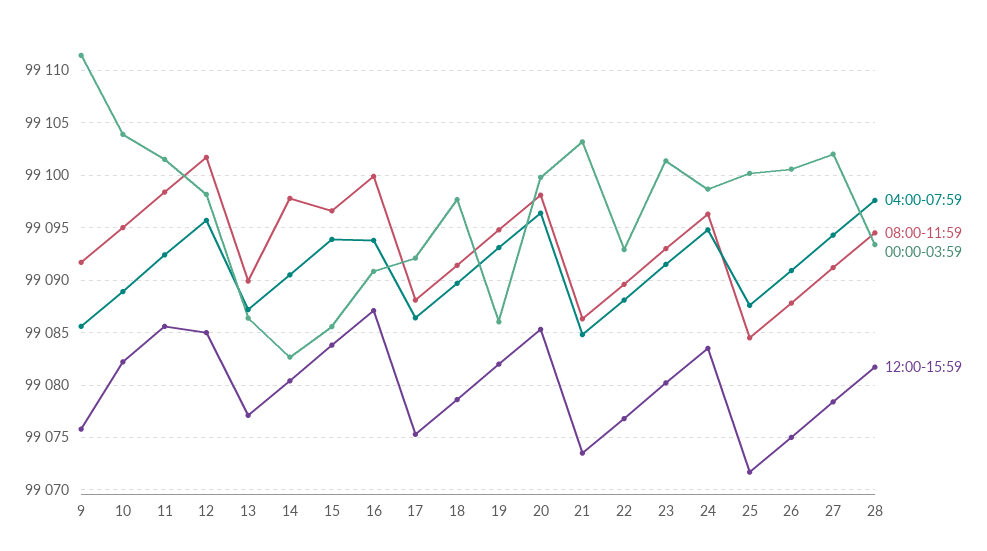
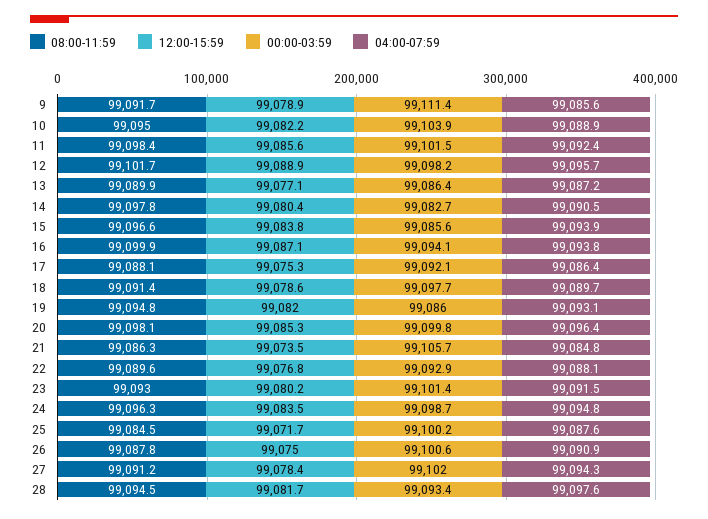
  {
    "04:00-07:59": {
      "9": 99085.6,
      "10": 99088.9,
      "11": 99092.4,
      "12": 99095.7,
      "13": 99087.2,
      "14": 99090.5,
      "15": 99093.9,
      "16": 99093.8,
      "17": 99086.4,
      "18": 99089.7,
      "19": 99093.1,
      "20": 99096.4,
      "21": 99084.8,
      "22": 99088.1,
      "23": 99091.5,
      "24": 99094.8,
      "25": 99087.6,
      "26": 99090.9,
      "27": 99094.3,
      "28": 99097.6
    },
    "08:00-11:59": {
      "9": 99091.7,
      "10": 99095,
      "11": 99098.4,
      "12": 99101.7,
      "13": 99089.9,
      "14": 99097.8,
      "15": 99096.6,
      "16": 99099.9,
      "17": 99088.1,
      "18": 99091.4,
      "19": 99094.8,
      "20": 99098.1,
      "21": 99086.3,
      "22": 99089.6,
      "23": 99093,
      "24": 99096.3,
      "25": 99084.5,
      "26": 99087.8,
      "27": 99091.2,
      "28": 99094.5
    },
    "00:00-03:59": {
      "9": 99111.4,
      "10": 99103.9,
      "11": 99101.5,
      "12": 99098.2,
      "13": 99086.4,
      "14": 99082.7,
      "15": 99085.6,
-     "16": 99091,
+     "16": 99094.1,
      "17": 99092.1,
      "18": 99097.7,
      "19": 99086,
      "20": 99099.8,
-     "21": 99103,
+     "21": 99105.7,
      "22": 99092.9,
      "23": 99101.4,
      "24": 99098.7,
      "25": 99100.2,
      "26": 99100.6,
      "27": 99102,
      "28": 99093.4
    },
    "12:00-15:59": {
-     "9": 99076,
+     "9": 99078.9,
      "10": 99082.2,
      "11": 99085.6,
-     "12": 99085,
+     "12": 99088.9,
      "13": 99077.1,
      "14": 99080.4,
      "15": 99083.8,
      "16": 99087.1,
      "17": 99075.3,
      "18": 99078.6,
      "19": 99082,
      "20": 99085.3,
      "21": 99073.5,
      "22": 99076.8,
      "23": 99080.2,
      "24": 99083.5,
      "25": 99071.7,
      "26": 99075,
      "27": 99078.4,
      "28": 99081.7
    }
  }

